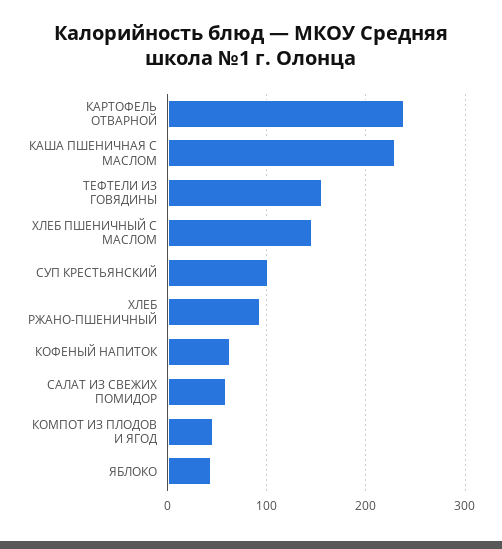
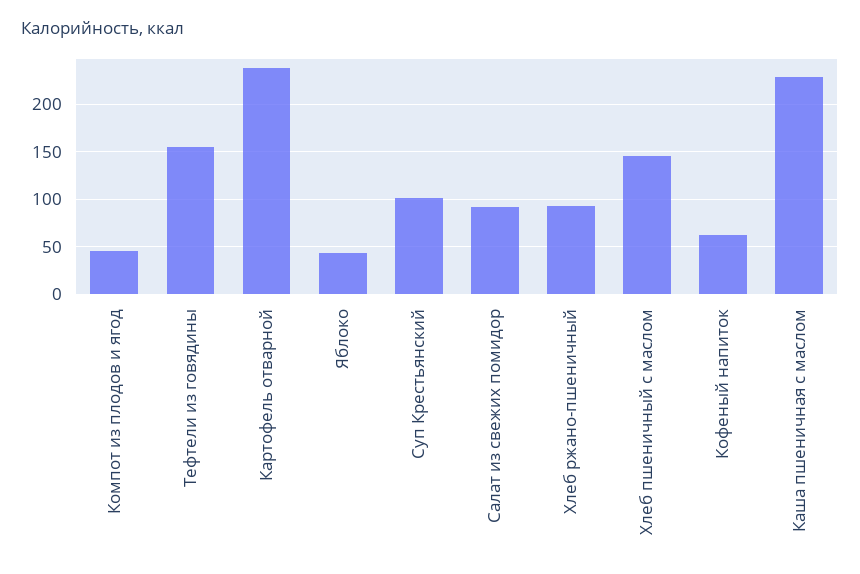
  {
    "КАРТОФЕЛЬ ОТВАРНОЙ": 240,
    "КАША ПШЕНИЧНАЯ С МАСЛОМ": 230,
    "ТЕФТЕЛИ ИЗ ГОВЯДИНЫ": 160,
    "ХЛЕБ ПШЕНИЧНЫЙ С МАСЛОМ": 150,
    "СУП КРЕСТЬЯНСКИЙ": 100,
    "ХЛЕБ РЖАНО-ПШЕНИЧНЫЙ": 90,
    "КОФЕНЫЙ НАПИТОК": 60,
-   "САЛАТ ИЗ СВЕЖИХ ПОМИДОР": 60,
+   "САЛАТ ИЗ СВЕЖИХ ПОМИДОР": 90,
    "КОМПОТ ИЗ ПЛОДОВ И ЯГОД": 50,
    "ЯБЛОКО": 40
  }

